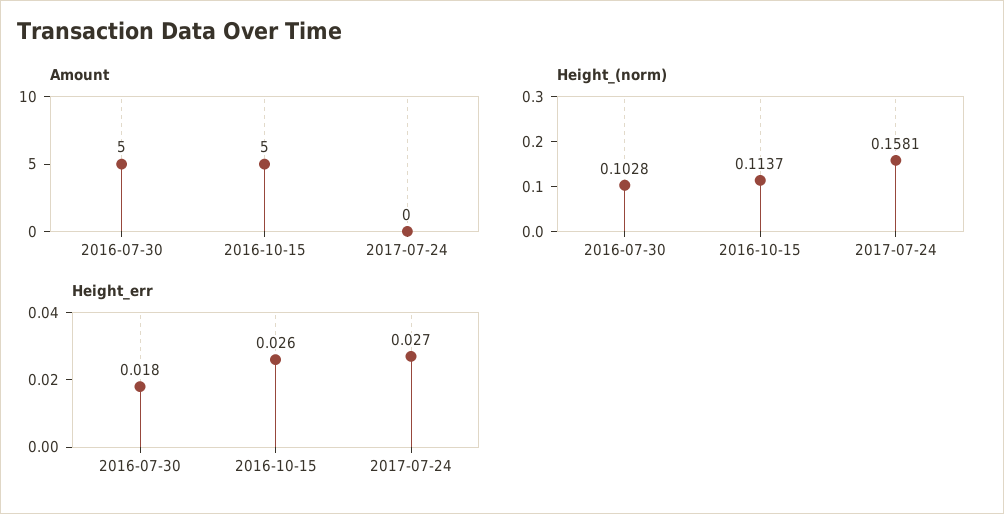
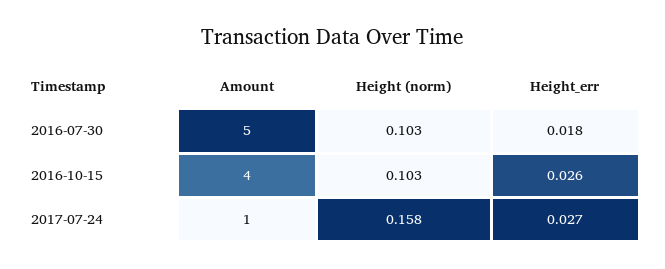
  {
    "Amount": {
      "2016-07-30": 5,
-     "2016-10-15": 5,
+     "2016-10-15": 4,
-     "2017-07-24": 0
+     "2017-07-24": 1
    },
    "Height_(norm)": {
      "2016-07-30": 0.1028,
-     "2016-10-15": 0.1137,
+     "2016-10-15": 0.103,
      "2017-07-24": 0.1581
    },
    "Height_err": {
      "2016-07-30": 0.018,
      "2016-10-15": 0.026,
      "2017-07-24": 0.027
    }
  }

